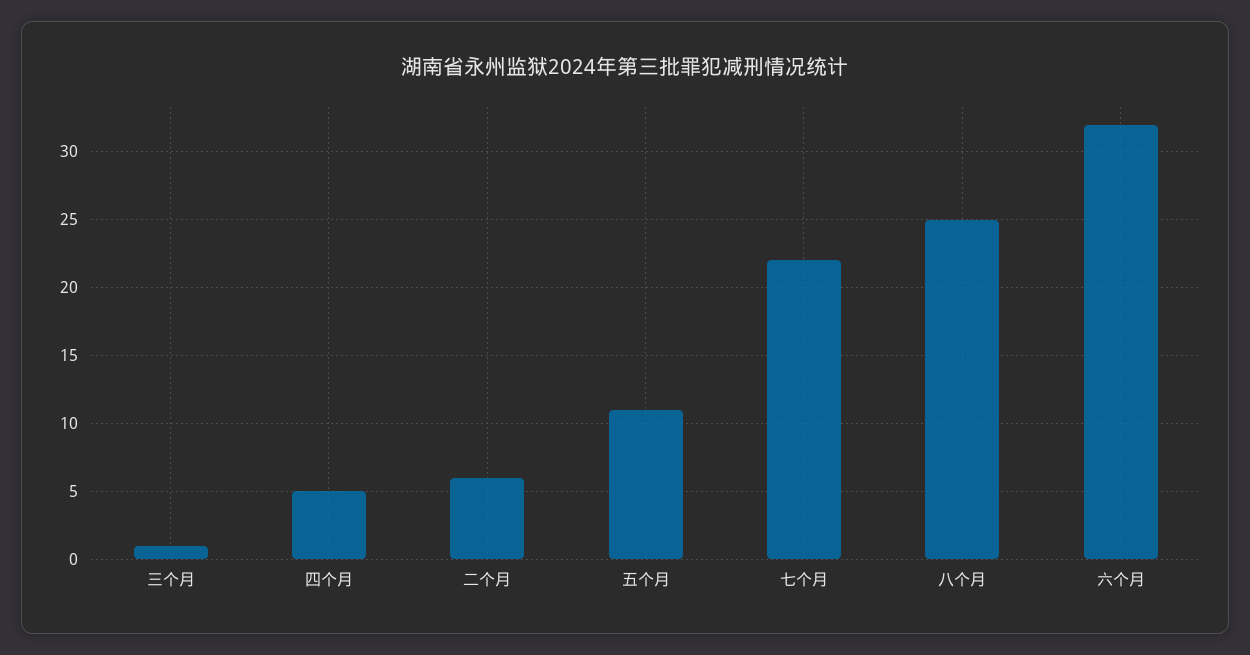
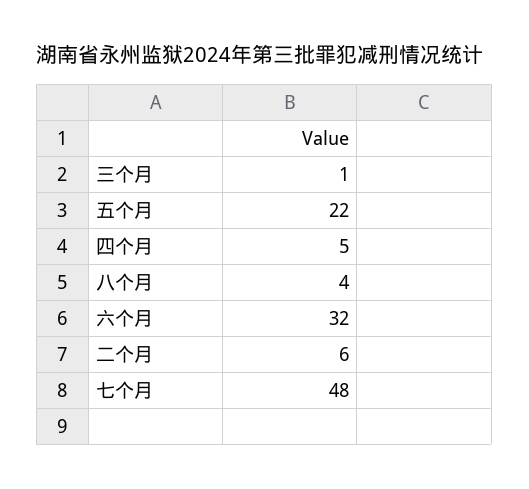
  {
    "三个月": 1,
    "四个月": 5,
    "二个月": 6,
-   "五个月": 11,
+   "五个月": 22,
-   "七个月": 22,
+   "七个月": 48,
-   "八个月": 25,
+   "八个月": 4,
    "六个月": 32
  }

